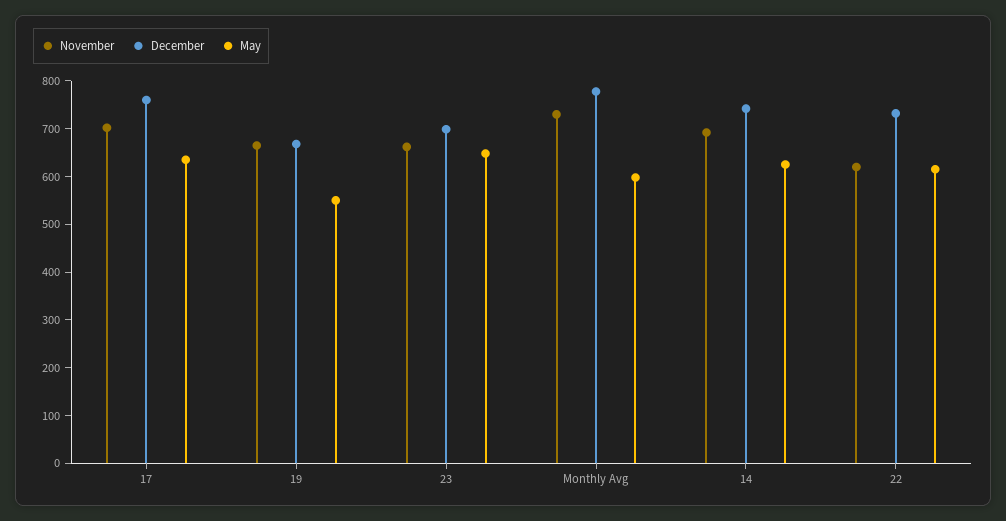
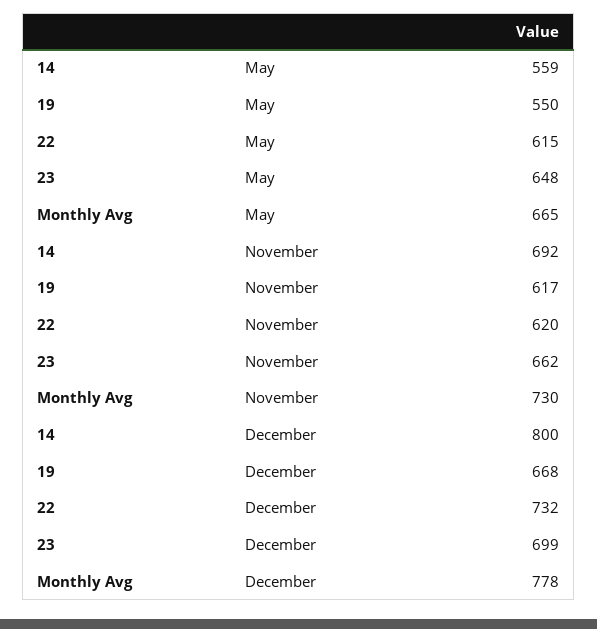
  {
    "November": {
-     "17": 700,
-     "19": 660,
+     "19": 617,
      "23": 662,
      "Monthly Avg": 730,
      "14": 692,
      "22": 620
    },
    "December": {
-     "17": 760,
      "19": 668,
      "23": 699,
      "Monthly Avg": 778,
-     "14": 740,
+     "14": 800,
      "22": 732
    },
    "May": {
-     "17": 640,
      "19": 550,
      "23": 648,
-     "Monthly Avg": 600,
+     "Monthly Avg": 665,
-     "14": 620,
+     "14": 559,
      "22": 615
    }
  }

